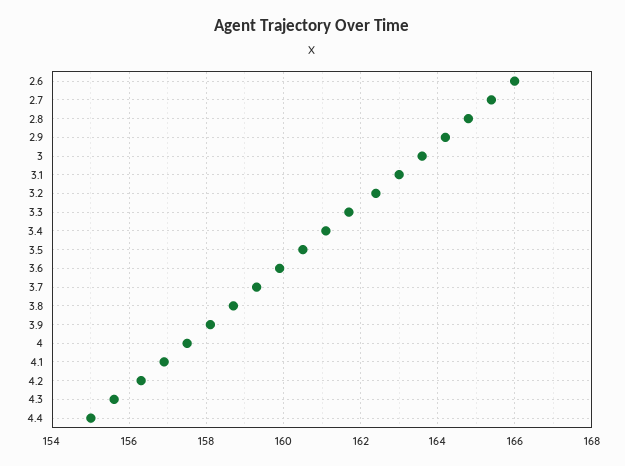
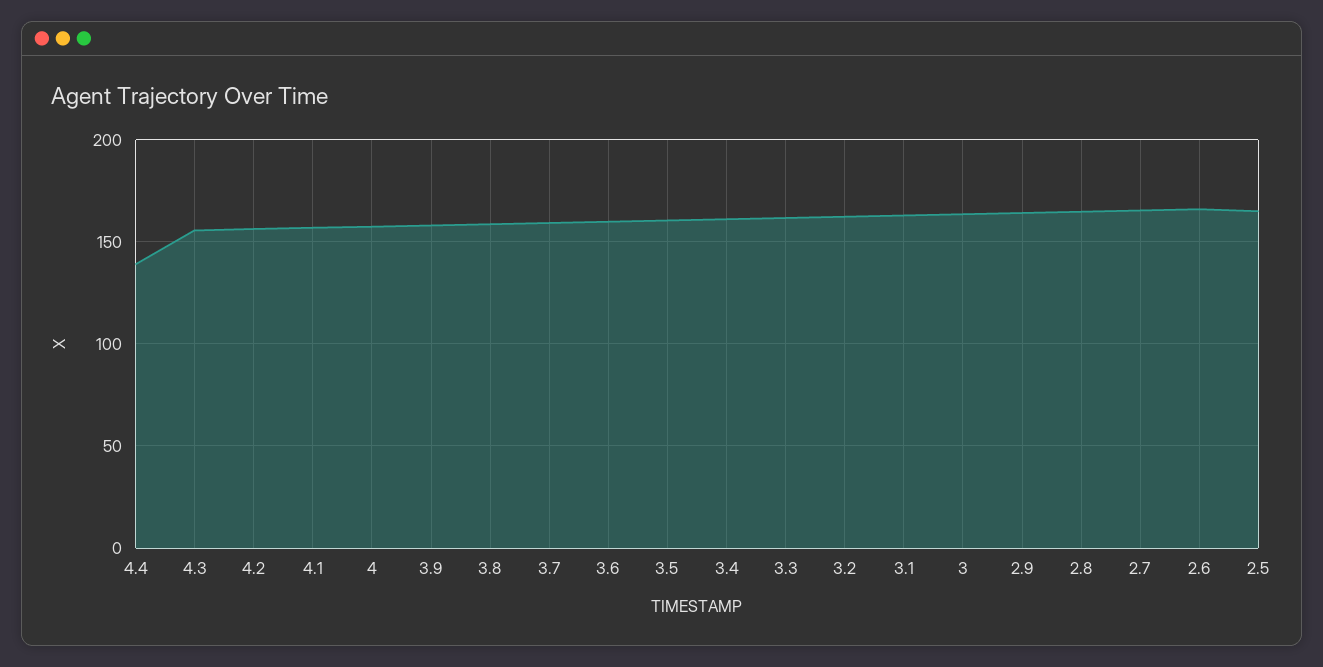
  {
    "2.6": 166,
    "2.7": 165.5,
    "2.8": 165,
    "2.9": 164,
    "3": 163.5,
    "3.1": 163,
    "3.2": 162.5,
    "3.3": 161.5,
    "3.4": 161,
    "3.5": 160.5,
    "3.6": 160,
    "3.7": 159.5,
    "3.8": 158.5,
    "3.9": 158,
    "4": 157.5,
    "4.1": 157,
    "4.2": 156.5,
    "4.3": 155.5,
-   "4.4": 155
+   "4.4": 140,
+   "2.5": 165
  }

